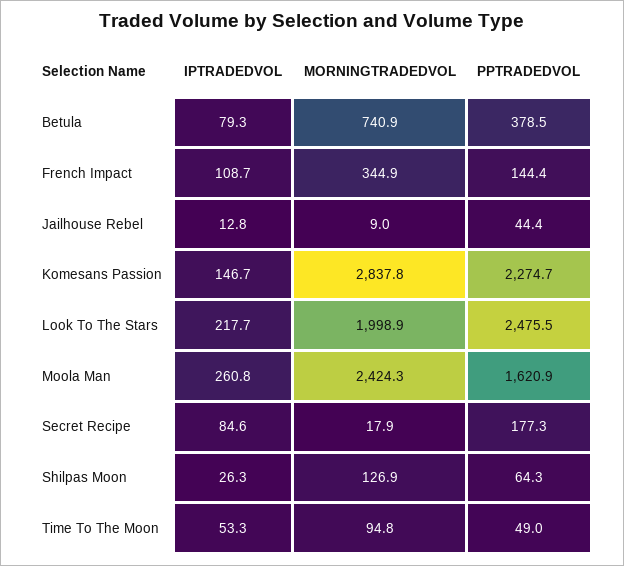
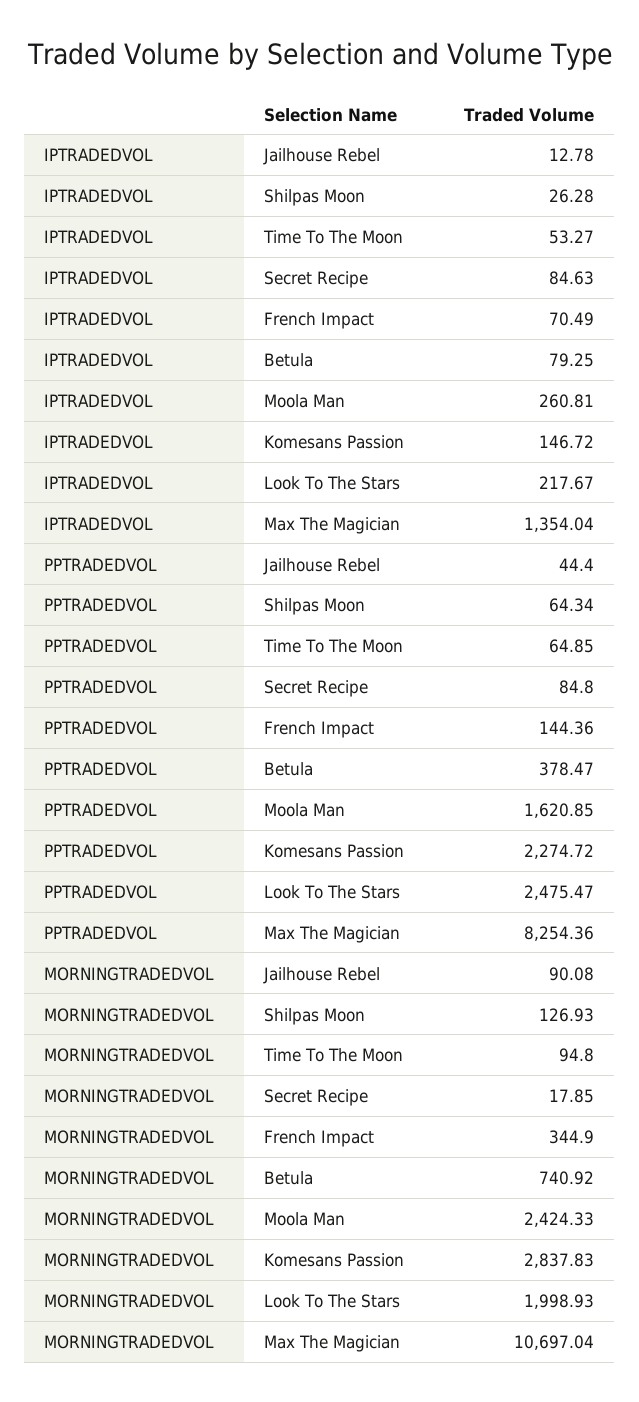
  {
    "IPTRADEDVOL": {
      "Betula": 79.25,
-     "French Impact": 108.7,
+     "French Impact": 70.49,
      "Jailhouse Rebel": 12.78,
      "Komesans Passion": 146.72,
      "Look To The Stars": 217.67,
      "Moola Man": 260.81,
      "Secret Recipe": 84.63,
      "Shilpas Moon": 26.28,
-     "Time To The Moon": 53.27
+     "Time To The Moon": 53.27,
+     "Max The Magician": 1354.04
    },
    "MORNINGTRADEDVOL": {
      "Betula": 740.92,
      "French Impact": 344.9,
-     "Jailhouse Rebel": 9,
+     "Jailhouse Rebel": 90.08,
      "Komesans Passion": 2837.83,
      "Look To The Stars": 1998.93,
      "Moola Man": 2424.33,
      "Secret Recipe": 17.85,
      "Shilpas Moon": 126.93,
-     "Time To The Moon": 94.8
+     "Time To The Moon": 94.8,
+     "Max The Magician": 10697.04
    },
    "PPTRADEDVOL": {
      "Betula": 378.47,
      "French Impact": 144.36,
      "Jailhouse Rebel": 44.4,
      "Komesans Passion": 2274.72,
      "Look To The Stars": 2475.47,
      "Moola Man": 1620.85,
-     "Secret Recipe": 177.3,
+     "Secret Recipe": 84.8,
      "Shilpas Moon": 64.34,
-     "Time To The Moon": 49
+     "Time To The Moon": 64.85,
+     "Max The Magician": 8254.36
    }
  }

